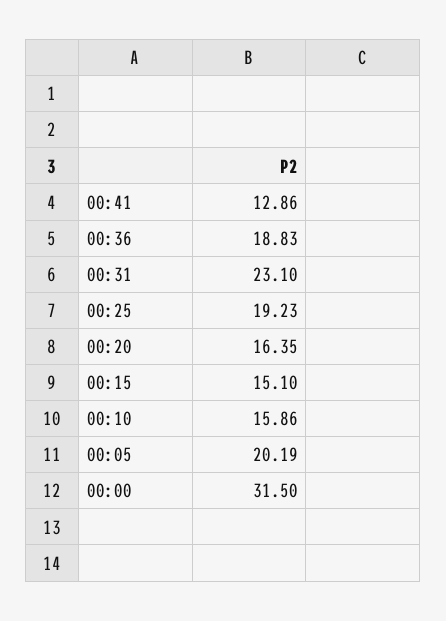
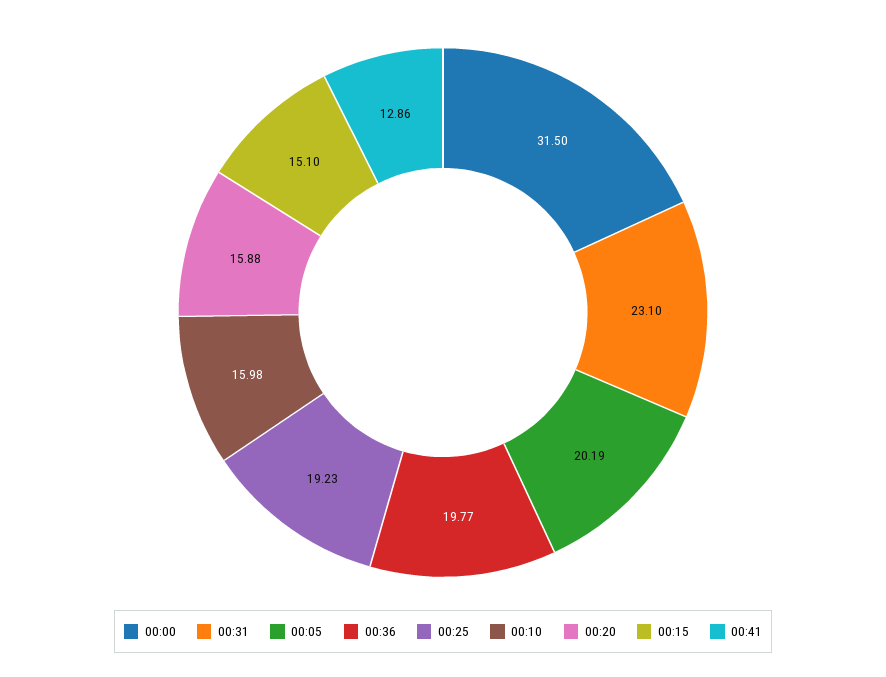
  {
    "00:41": 12.86,
-   "00:36": 18.83,
+   "00:36": 19.77,
    "00:31": 23.1,
    "00:25": 19.23,
-   "00:20": 16.35,
+   "00:20": 15.88,
    "00:15": 15.1,
-   "00:10": 15.86,
+   "00:10": 15.98,
    "00:05": 20.19,
    "00:00": 31.5
  }

